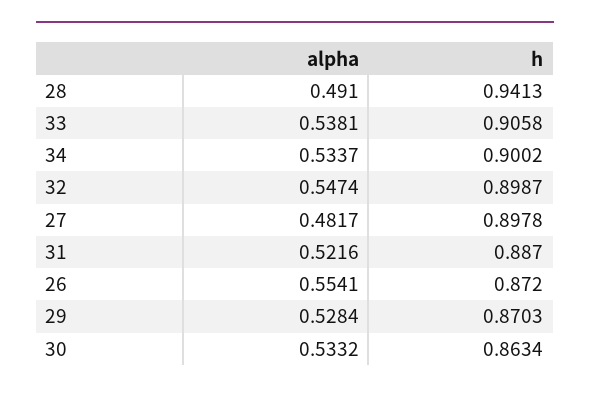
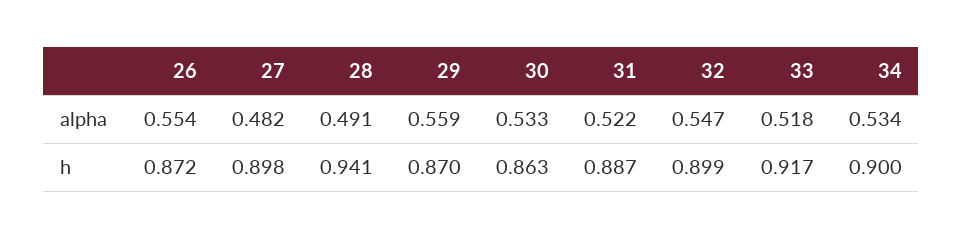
  {
    "alpha": {
      "28": 0.491,
-     "33": 0.5381,
+     "33": 0.518,
      "34": 0.5337,
      "32": 0.5474,
      "27": 0.4817,
      "31": 0.5216,
      "26": 0.5541,
-     "29": 0.5284,
+     "29": 0.559,
      "30": 0.5332
    },
    "h": {
      "28": 0.9413,
-     "33": 0.9058,
+     "33": 0.917,
      "34": 0.9002,
      "32": 0.8987,
      "27": 0.8978,
      "31": 0.887,
      "26": 0.872,
      "29": 0.8703,
      "30": 0.8634
    }
  }

